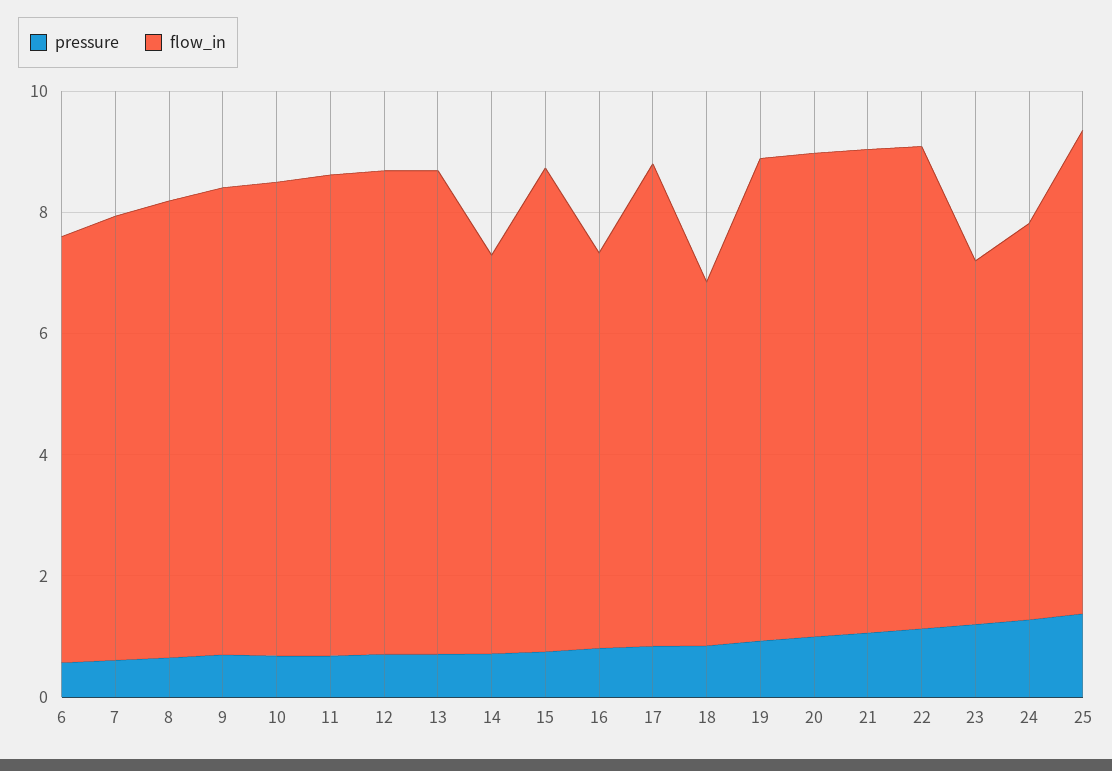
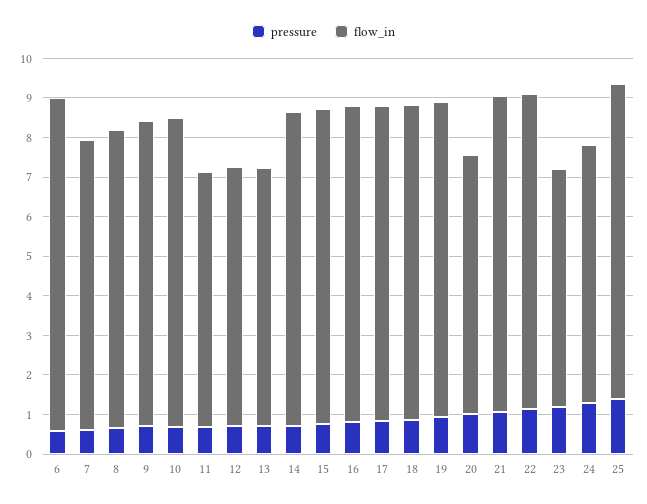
  {
    "pressure": {
      "6": 0.5,
      "7": 0.5,
      "8": 0.75,
      "9": 0.75,
      "10": 0.75,
      "11": 0.75,
      "12": 0.75,
      "13": 0.75,
      "14": 0.75,
      "15": 0.75,
      "16": 0.75,
      "17": 0.75,
      "18": 0.75,
      "19": 1,
      "20": 1,
      "21": 1,
      "22": 1.25,
      "23": 1.25,
      "24": 1.25,
      "25": 1.5
    },
    "flow_in": {
-     "6": 7,
+     "6": 8.5,
      "7": 7.25,
      "8": 7.5,
      "9": 7.75,
      "10": 7.75,
-     "11": 8,
+     "11": 6.5,
-     "12": 8,
+     "12": 6.5,
-     "13": 8,
+     "13": 6.5,
-     "14": 6.5,
+     "14": 8,
      "15": 8,
-     "16": 6.5,
+     "16": 8,
      "17": 8,
-     "18": 6,
+     "18": 8,
      "19": 8,
-     "20": 8,
+     "20": 6.5,
      "21": 8,
      "22": 8,
      "23": 6,
      "24": 6.5,
      "25": 8
    }
  }

